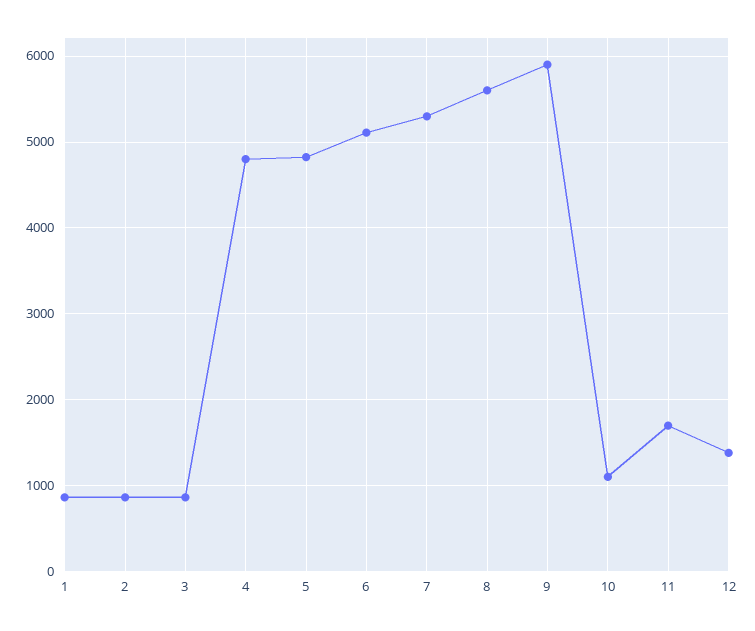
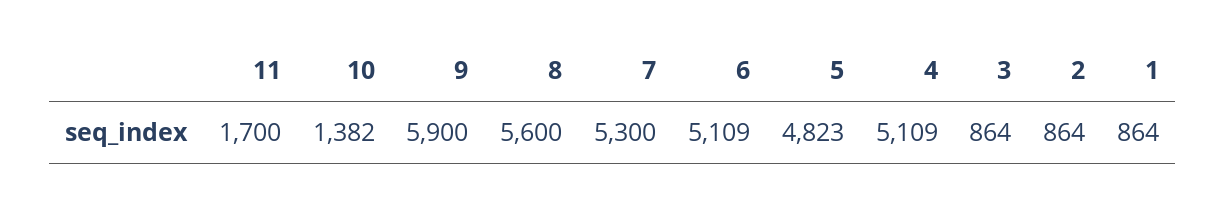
  {
    "1": 864,
    "2": 864,
    "3": 864,
-   "4": 4800,
+   "4": 5109,
    "5": 4823,
    "6": 5109,
    "7": 5300,
    "8": 5600,
    "9": 5900,
-   "10": 1100,
+   "10": 1382,
-   "11": 1700,
+   "11": 1700
-   "12": 1400
  }

